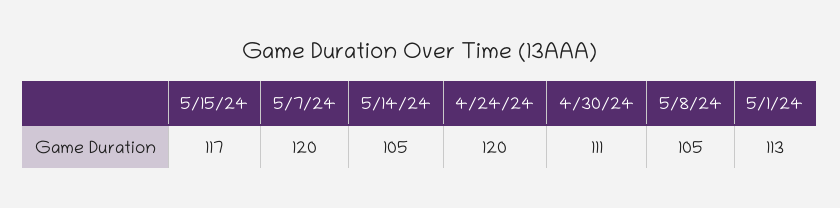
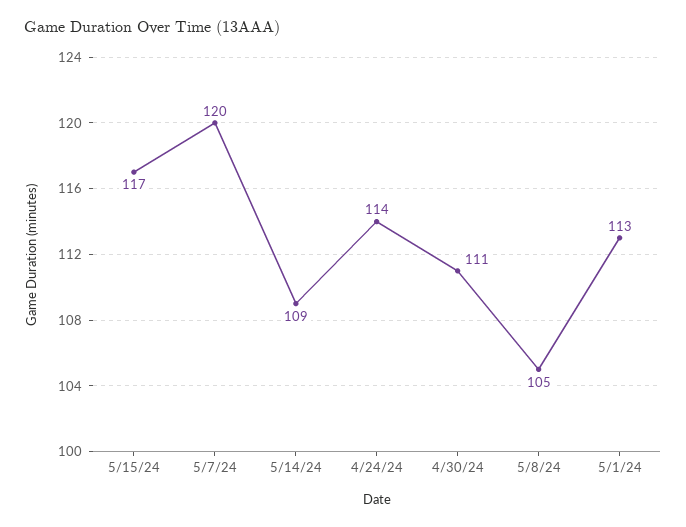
  {
    "5/15/24": 117,
    "5/7/24": 120,
-   "5/14/24": 105,
+   "5/14/24": 109,
-   "4/24/24": 120,
+   "4/24/24": 114,
    "4/30/24": 111,
    "5/8/24": 105,
    "5/1/24": 113
  }

